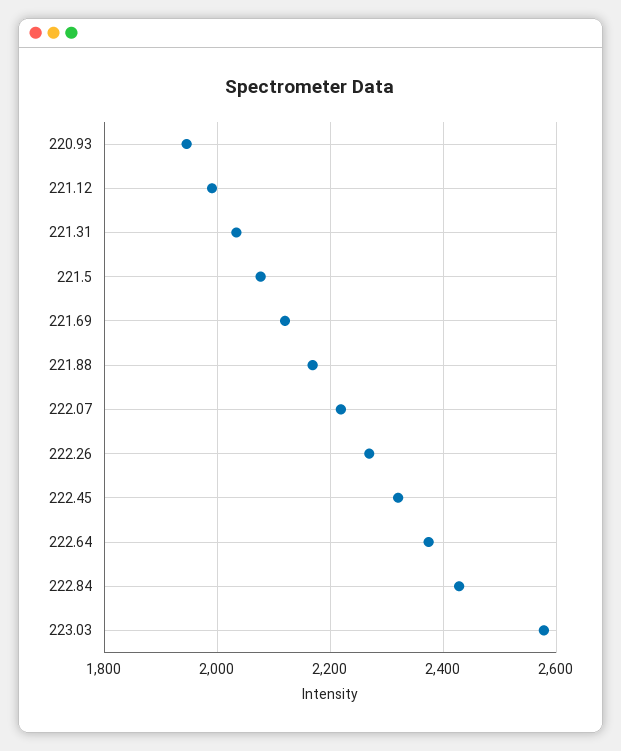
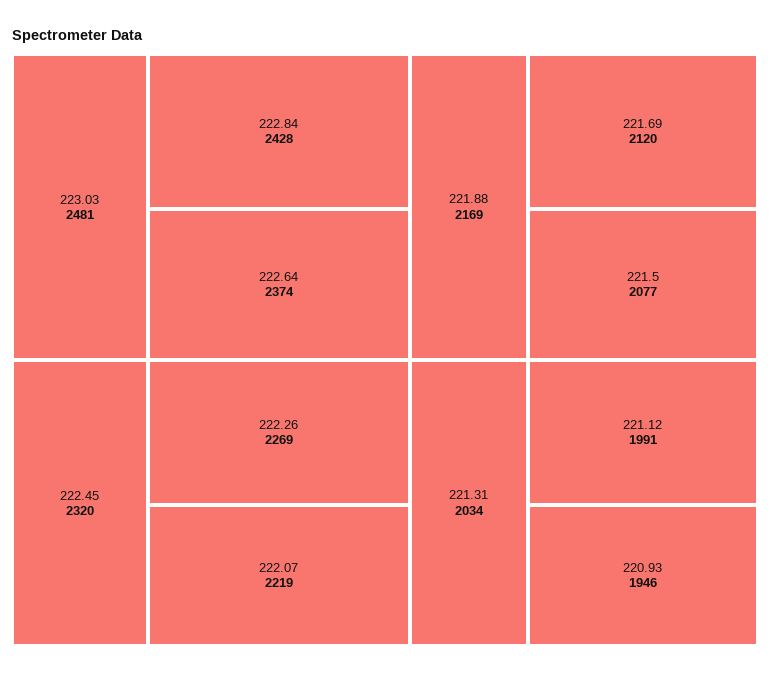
  {
    "220.93": 1946,
    "221.12": 1991,
    "221.31": 2034,
    "221.5": 2077,
    "221.69": 2120,
    "221.88": 2169,
    "222.07": 2219,
    "222.26": 2269,
    "222.45": 2320,
    "222.64": 2374,
    "222.84": 2428,
-   "223.03": 2580
+   "223.03": 2481
  }

